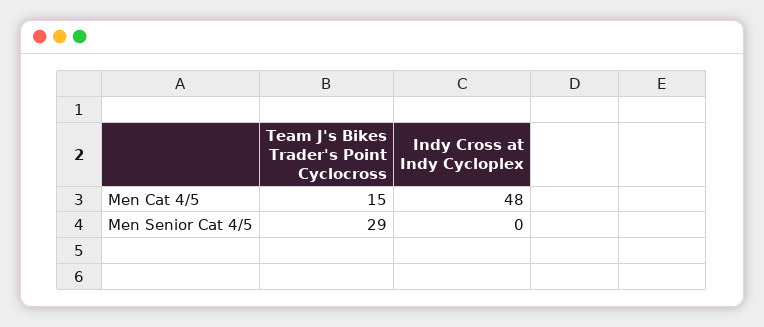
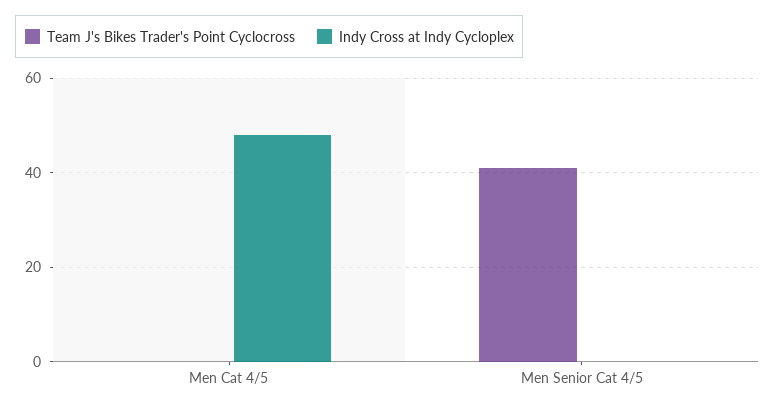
  {
    "Team J's Bikes Trader's Point Cyclocross": {
-     "Men Cat 4/5": 15,
+     "Men Cat 4/5": 0,
-     "Men Senior Cat 4/5": 29
+     "Men Senior Cat 4/5": 40
    },
    "Indy Cross at Indy Cycloplex": {
      "Men Cat 4/5": 48,
      "Men Senior Cat 4/5": 0
    }
  }

